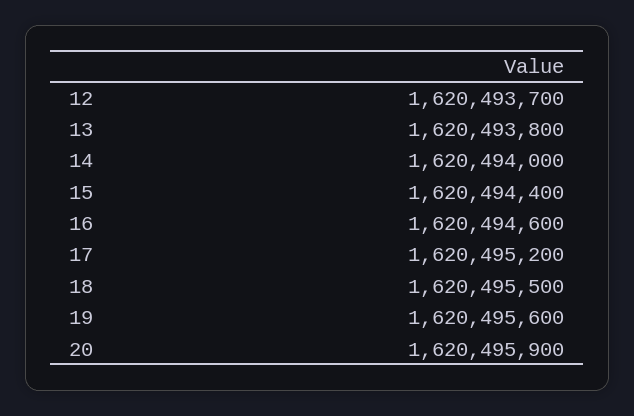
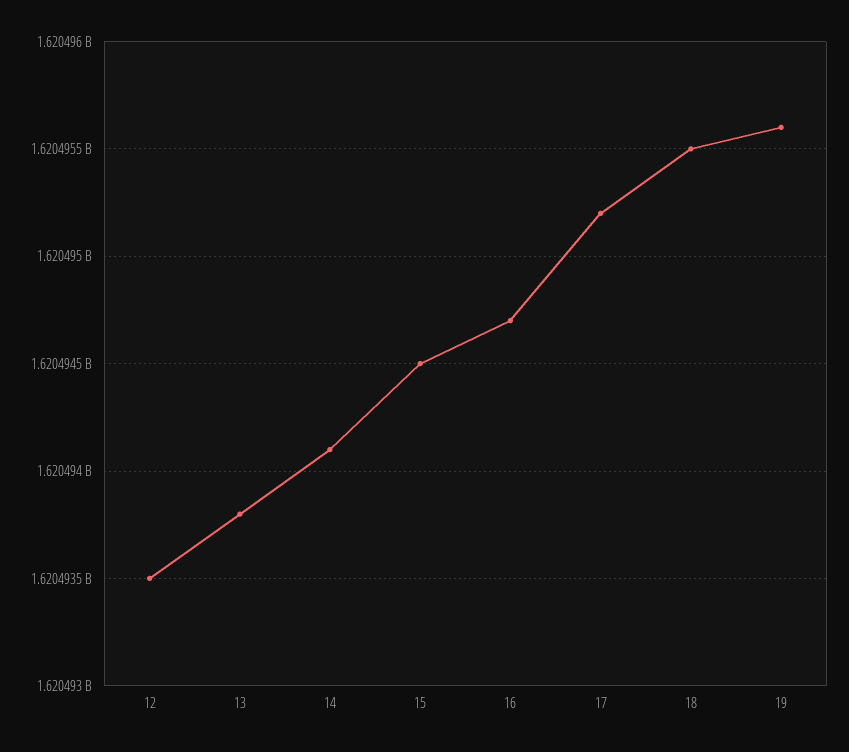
  {
-   "12": 1620493700,
+   "12": 1620493500,
    "13": 1620493800,
-   "14": 1620494000,
+   "14": 1620494100,
-   "15": 1620494400,
+   "15": 1620494500,
-   "16": 1620494600,
+   "16": 1620494700,
    "17": 1620495200,
    "18": 1620495500,
-   "19": 1620495600,
+   "19": 1620495600
-   "20": 1620495900
  }

